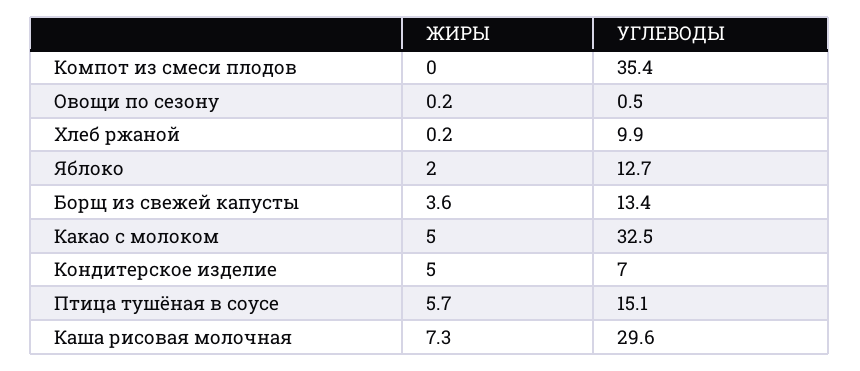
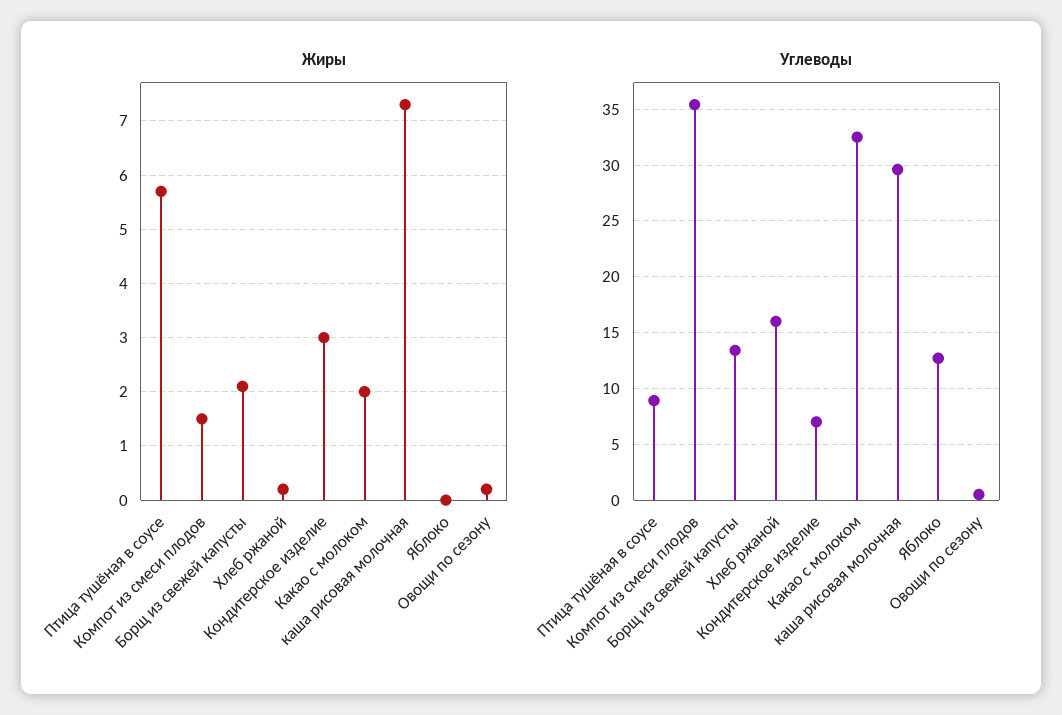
  {
    "ЖИРЫ": {
-     "Компот из смеси плодов": 0,
+     "Компот из смеси плодов": 1.5,
      "Овощи по сезону": 0.2,
      "Хлеб ржаной": 0.2,
-     "Яблоко": 2,
+     "Яблоко": 0,
-     "Борщ из свежей капусты": 3.6,
+     "Борщ из свежей капусты": 2,
-     "Какао с молоком": 5,
+     "Какао с молоком": 2,
-     "Кондитерское изделие": 5,
+     "Кондитерское изделие": 3,
      "Птица тушёная в соусе": 5.7,
      "Каша рисовая молочная": 7.3
    },
    "УГЛЕВОДЫ": {
      "Компот из смеси плодов": 35.4,
      "Овощи по сезону": 0.5,
-     "Хлеб ржаной": 9.9,
+     "Хлеб ржаной": 16,
      "Яблоко": 12.7,
      "Борщ из свежей капусты": 13.4,
      "Какао с молоком": 32.5,
      "Кондитерское изделие": 7,
-     "Птица тушёная в соусе": 15.1,
+     "Птица тушёная в соусе": 9,
      "Каша рисовая молочная": 29.6
    }
  }

